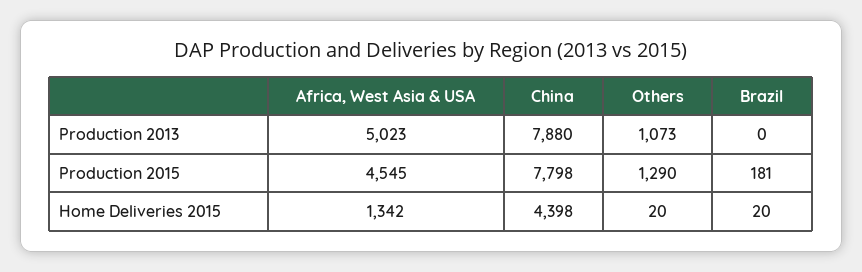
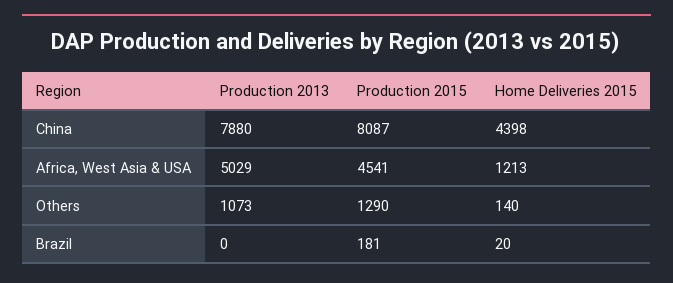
  {
    "Africa, West Asia & USA": {
-     "Production 2013": 5023,
+     "Production 2013": 5029,
-     "Production 2015": 4545,
+     "Production 2015": 4541,
-     "Home Deliveries 2015": 1342
+     "Home Deliveries 2015": 1213
    },
    "China": {
      "Production 2013": 7880,
-     "Production 2015": 7798,
+     "Production 2015": 8087,
      "Home Deliveries 2015": 4398
    },
    "Others": {
      "Production 2013": 1073,
      "Production 2015": 1290,
-     "Home Deliveries 2015": 20
+     "Home Deliveries 2015": 140
    },
    "Brazil": {
      "Production 2013": 0,
      "Production 2015": 181,
      "Home Deliveries 2015": 20
    }
  }

